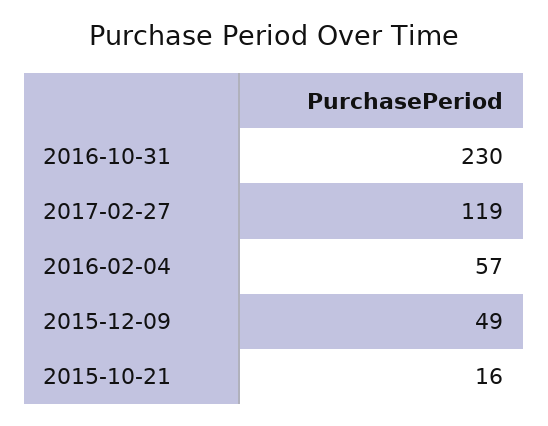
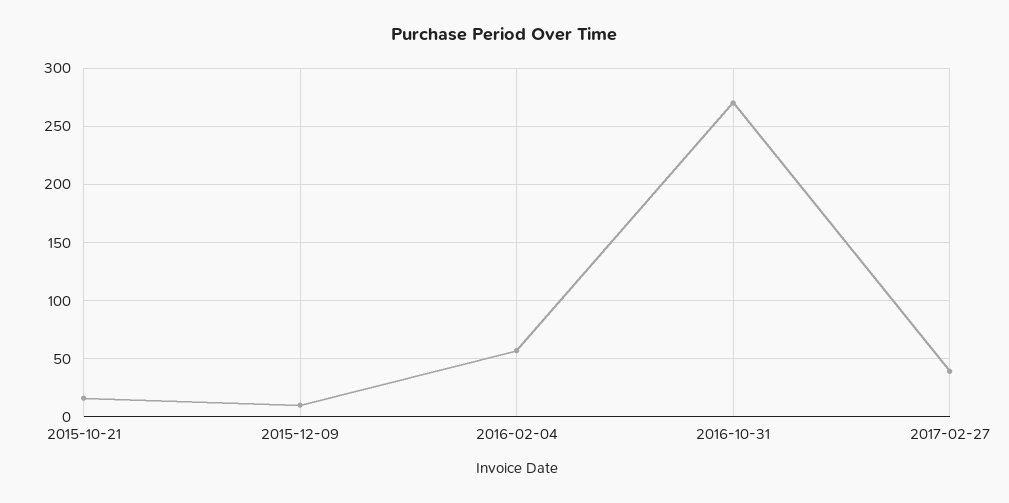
  {
-   "2016-10-31": 230,
+   "2016-10-31": 270,
-   "2017-02-27": 119,
+   "2017-02-27": 40,
    "2016-02-04": 57,
-   "2015-12-09": 49,
+   "2015-12-09": 10,
    "2015-10-21": 16
  }

